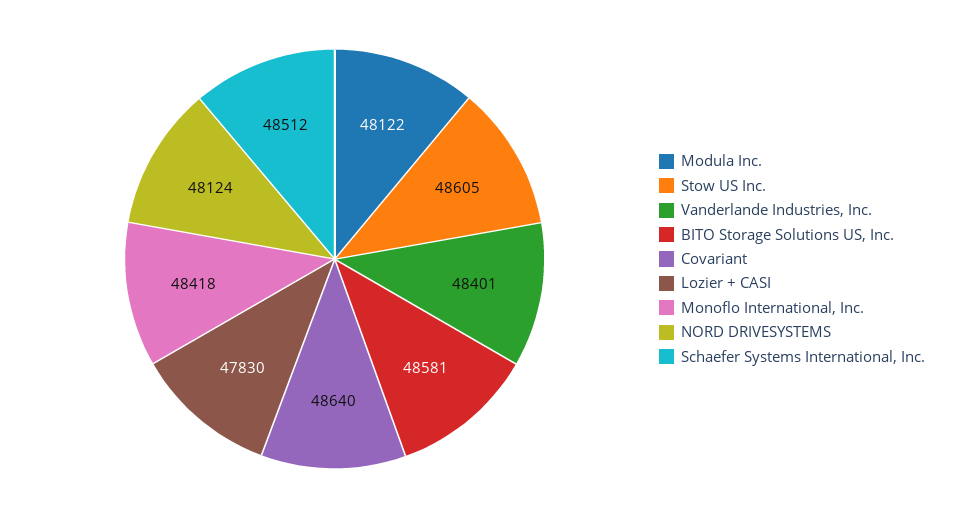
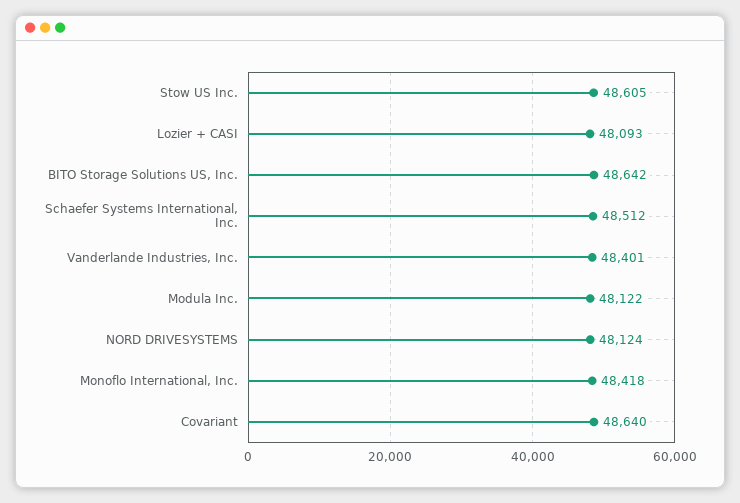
  {
    "Modula Inc.": 48122,
    "Stow US Inc.": 48605,
    "Vanderlande Industries, Inc.": 48401,
-   "BITO Storage Solutions US, Inc.": 48581,
+   "BITO Storage Solutions US, Inc.": 48642,
    "Covariant": 48640,
-   "Lozier + CASI": 47830,
+   "Lozier + CASI": 48093,
    "Monoflo International, Inc.": 48418,
    "NORD DRIVESYSTEMS": 48124,
    "Schaefer Systems International, Inc.": 48512
  }

